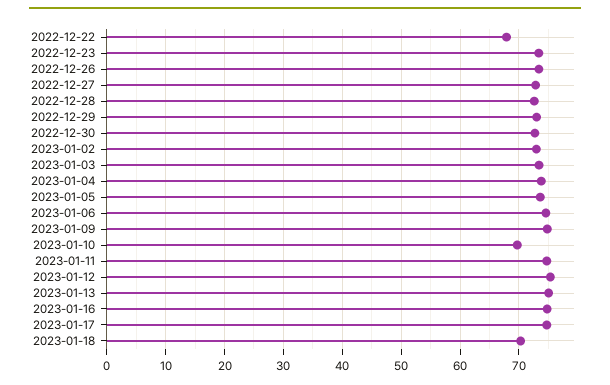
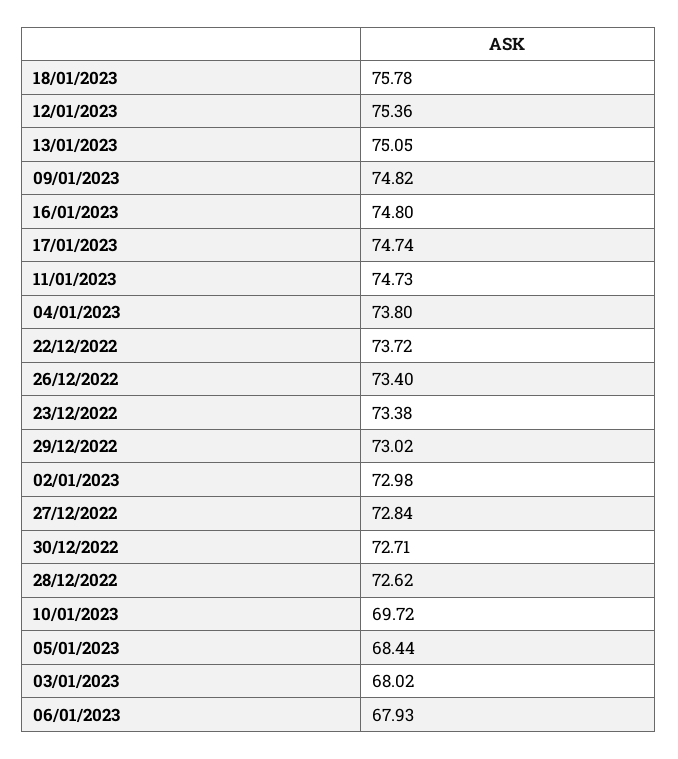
  {
-   "2022-12-22": 68,
+   "2022-12-22": 73.72,
    "2022-12-23": 73.38,
    "2022-12-26": 73.4,
    "2022-12-27": 72.84,
    "2022-12-28": 72.62,
    "2022-12-29": 73.02,
    "2022-12-30": 72.71,
    "2023-01-02": 72.98,
-   "2023-01-03": 74,
+   "2023-01-03": 68.02,
    "2023-01-04": 73.8,
-   "2023-01-05": 74,
+   "2023-01-05": 68.44,
-   "2023-01-06": 74,
+   "2023-01-06": 67.93,
    "2023-01-09": 74.82,
    "2023-01-10": 69.72,
    "2023-01-11": 74.73,
    "2023-01-12": 75.36,
    "2023-01-13": 75.05,
    "2023-01-16": 74.8,
    "2023-01-17": 74.74,
-   "2023-01-18": 70
+   "2023-01-18": 75.78
  }

